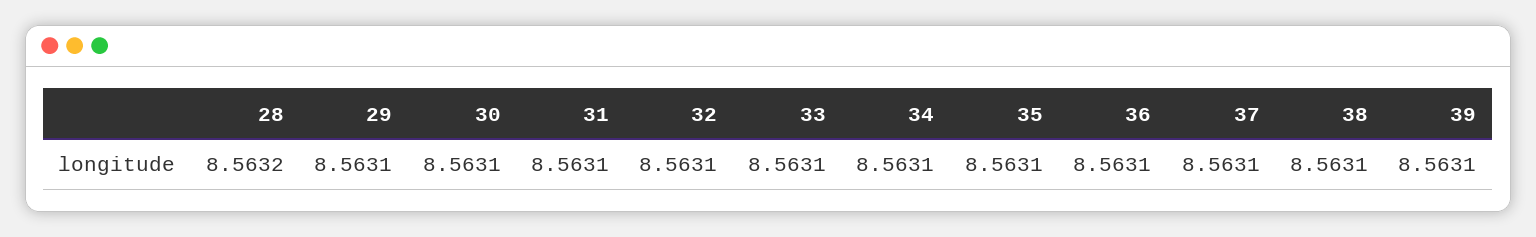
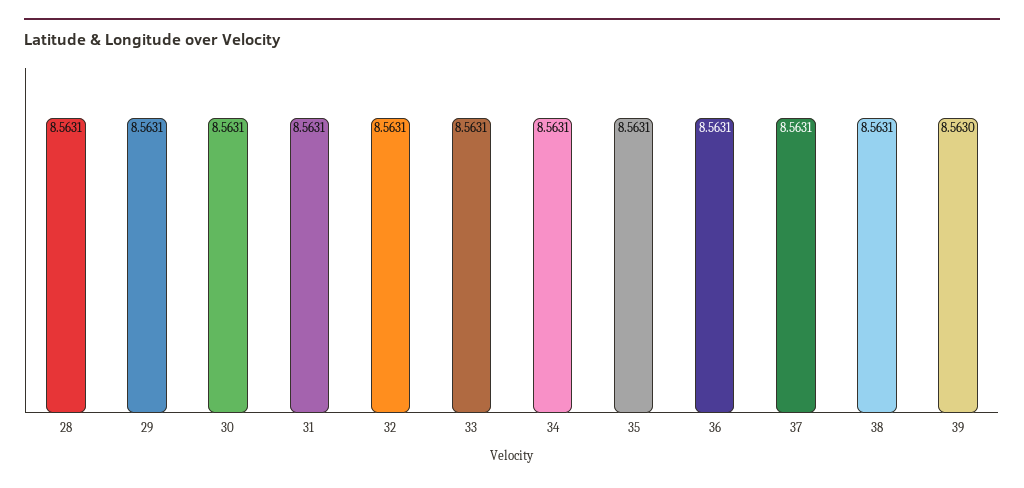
  {
-   "28": 8.5632,
+   "28": 8.5631,
    "29": 8.5631,
    "30": 8.5631,
    "31": 8.5631,
    "32": 8.5631,
    "33": 8.5631,
    "34": 8.5631,
    "35": 8.5631,
    "36": 8.5631,
    "37": 8.5631,
    "38": 8.5631,
-   "39": 8.5631
+   "39": 8.563
  }

